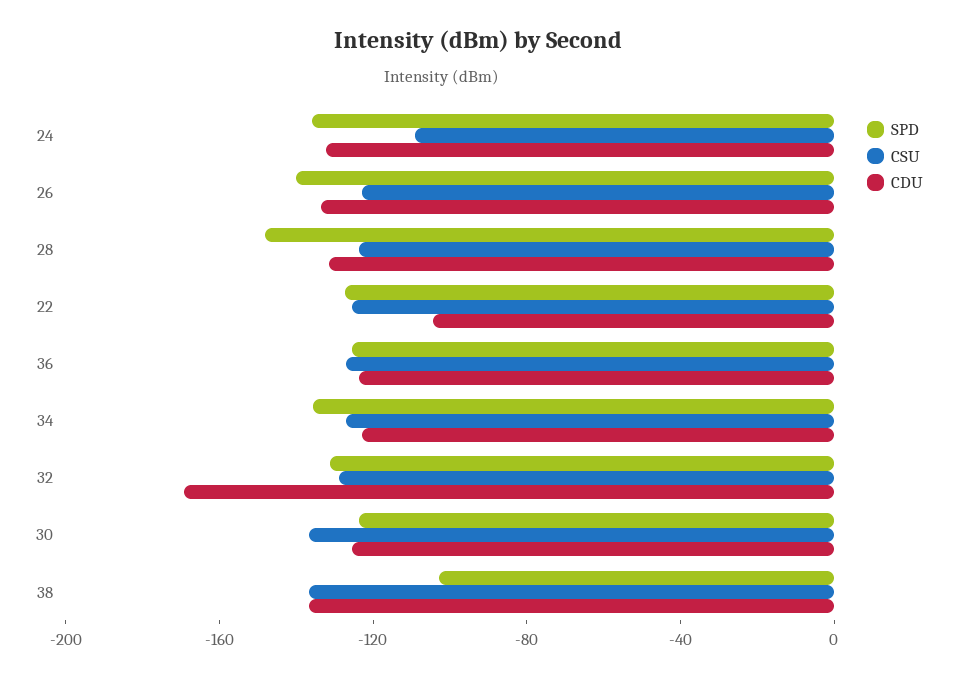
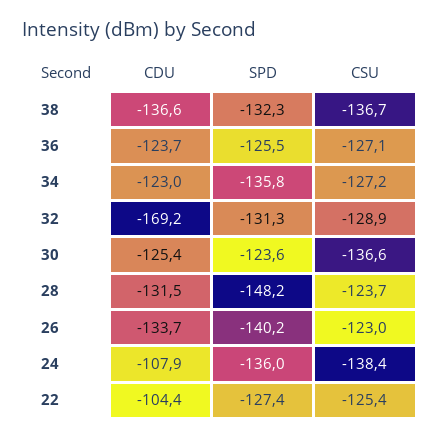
  {
    "SPD": {
      "24": -136,
      "26": -140.2,
      "28": -148.2,
      "22": -127.4,
      "36": -125.5,
      "34": -135.8,
      "32": -131.3,
      "30": -123.6,
-     "38": -100
+     "38": -132.3
    },
    "CSU": {
-     "24": -110,
+     "24": -138.4,
      "26": -123,
      "28": -123.7,
      "22": -125.4,
      "36": -127.1,
      "34": -127.2,
      "32": -128.9,
      "30": -136.6,
      "38": -136.7
    },
    "CDU": {
-     "24": -130,
+     "24": -107.9,
      "26": -133.7,
      "28": -131.5,
      "22": -104.4,
      "36": -123.7,
      "34": -123,
      "32": -169.2,
      "30": -125.4,
      "38": -136.6
    }
  }

